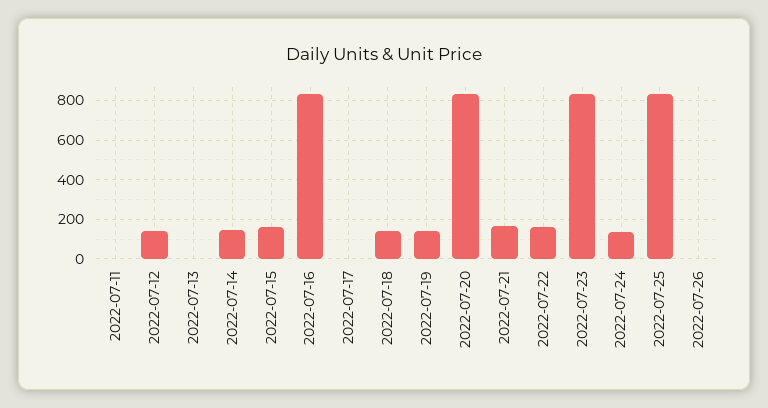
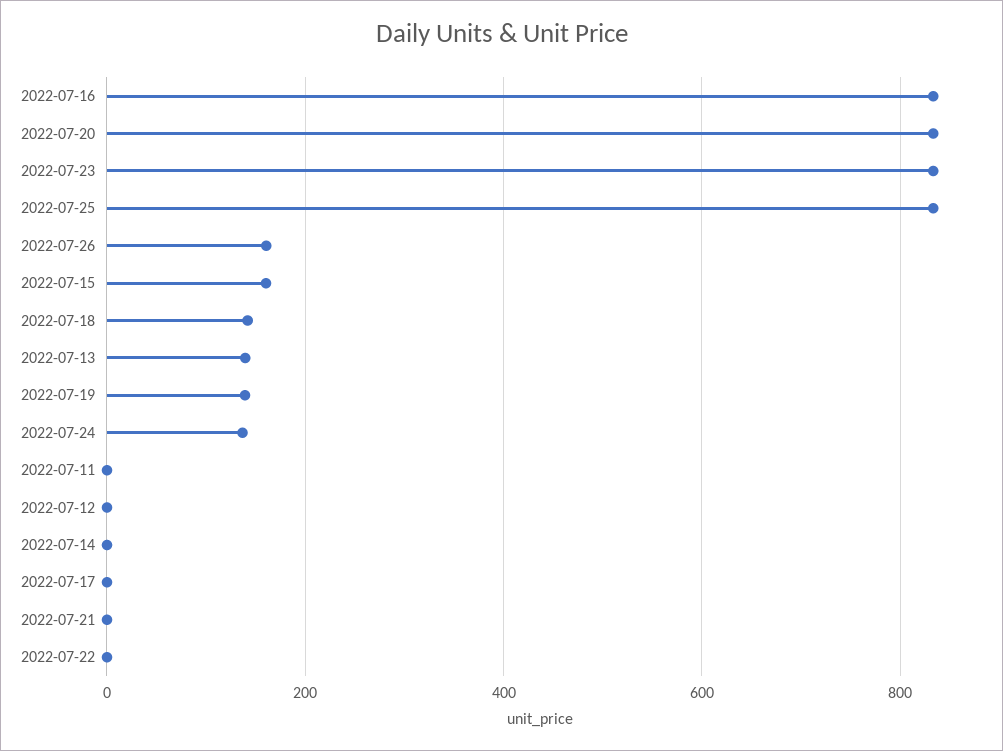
  {
    "2022-07-11": 0,
-   "2022-07-12": 150,
+   "2022-07-12": 0,
-   "2022-07-13": 0,
+   "2022-07-13": 140,
-   "2022-07-14": 150,
+   "2022-07-14": 0,
    "2022-07-15": 160,
    "2022-07-16": 840,
    "2022-07-17": 0,
    "2022-07-18": 140,
    "2022-07-19": 140,
    "2022-07-20": 840,
-   "2022-07-21": 150,
+   "2022-07-21": 0,
-   "2022-07-22": 150,
+   "2022-07-22": 0,
    "2022-07-23": 840,
    "2022-07-24": 140,
    "2022-07-25": 840,
-   "2022-07-26": 0
+   "2022-07-26": 160
  }

